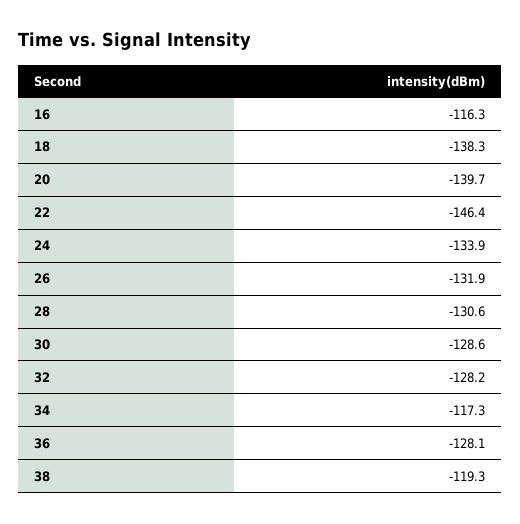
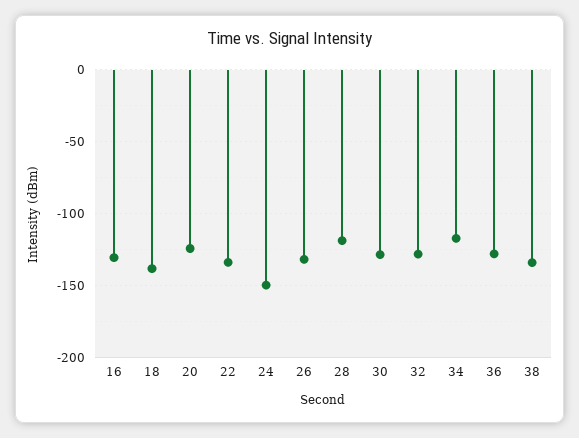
  {
-   "16": -116.3,
+   "16": -130,
    "18": -138.3,
-   "20": -139.7,
+   "20": -125,
-   "22": -146.4,
+   "22": -135,
-   "24": -133.9,
+   "24": -150,
    "26": -131.9,
-   "28": -130.6,
+   "28": -120,
    "30": -128.6,
    "32": -128.2,
    "34": -117.3,
    "36": -128.1,
-   "38": -119.3
+   "38": -135
  }

